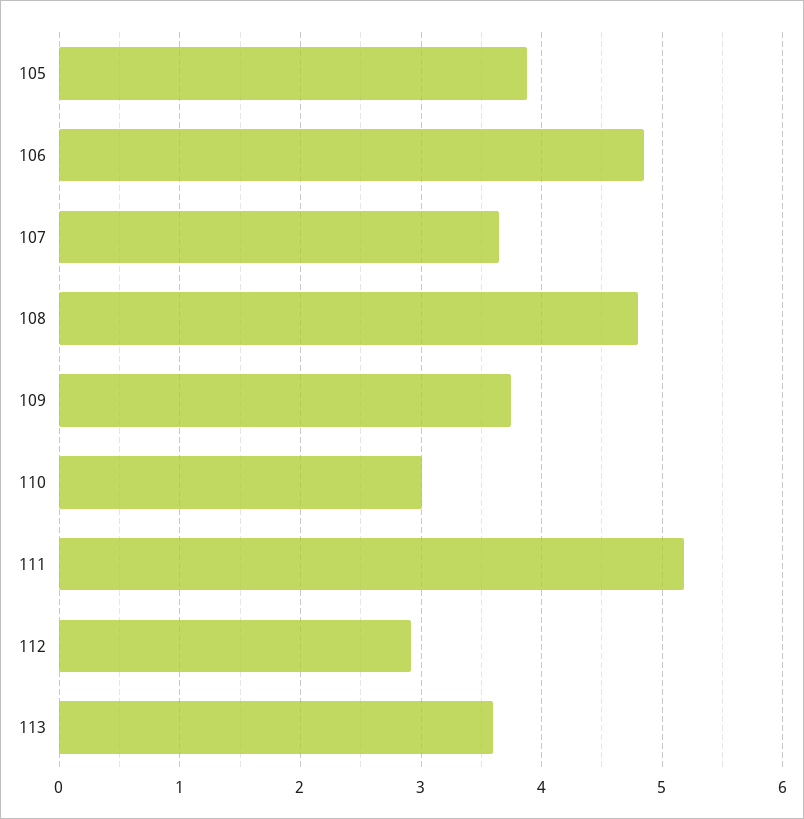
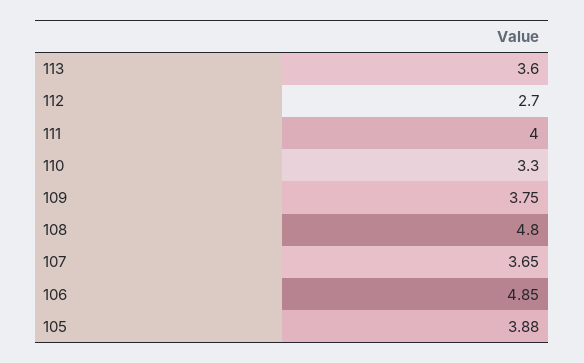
  {
    "105": 3.88,
    "106": 4.85,
    "107": 3.65,
    "108": 4.8,
    "109": 3.75,
-   "110": 3,
+   "110": 3.3,
-   "111": 5.2,
+   "111": 4,
-   "112": 2.9,
+   "112": 2.7,
    "113": 3.6
  }

